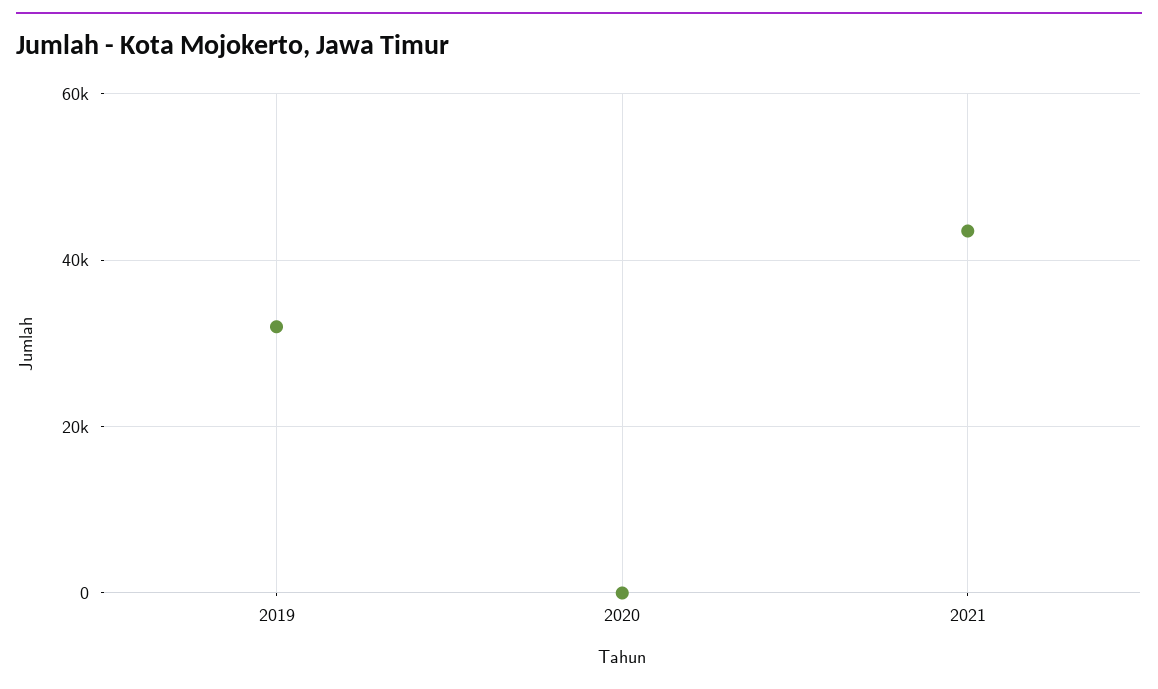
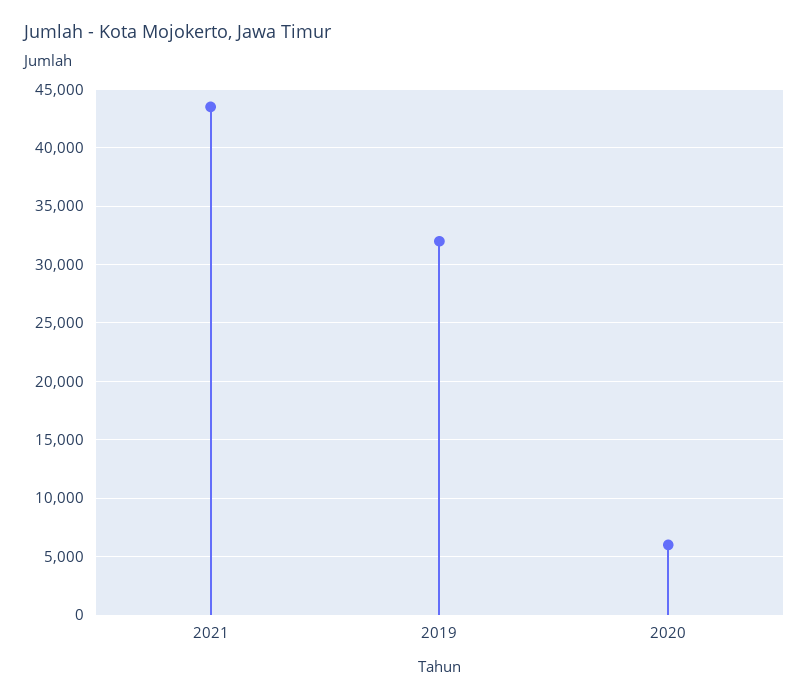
  {
    "2019": 32000,
-   "2020": 0,
+   "2020": 6000,
    "2021": 44000
  }

